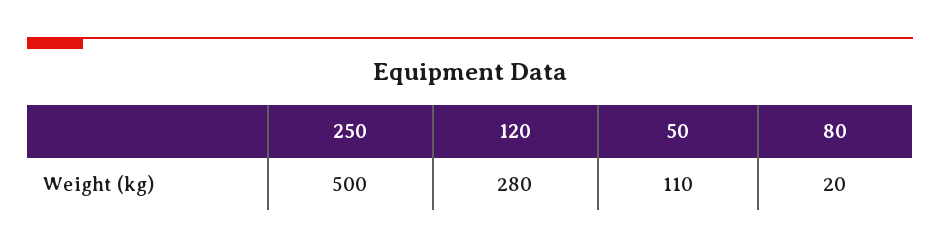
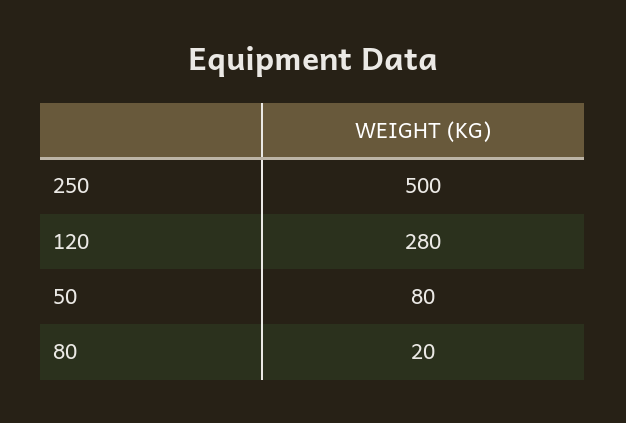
  {
    "250": 500,
    "120": 280,
-   "50": 110,
+   "50": 80,
    "80": 20
  }

